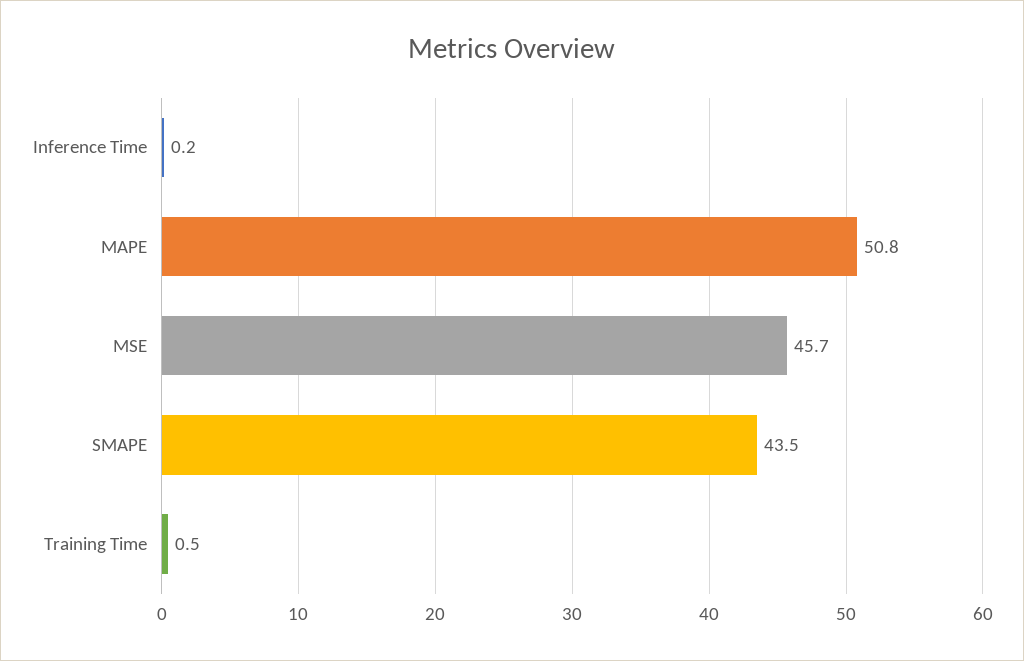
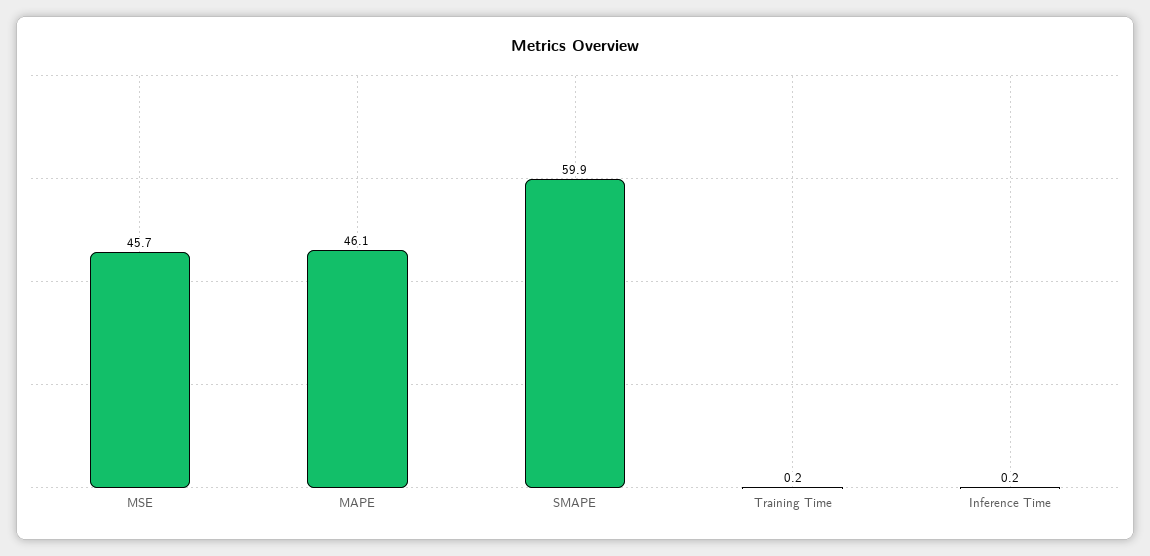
  {
    "Inference Time": 0.2,
-   "MAPE": 50.8,
+   "MAPE": 46.1,
    "MSE": 45.7,
-   "SMAPE": 43.5,
+   "SMAPE": 59.9,
-   "Training Time": 0.5
+   "Training Time": 0.2
  }

